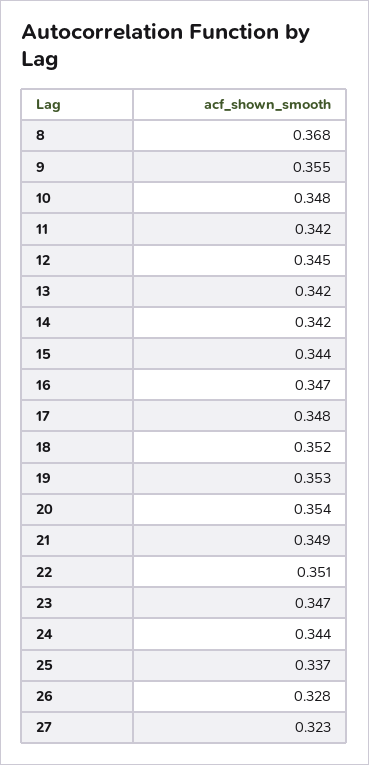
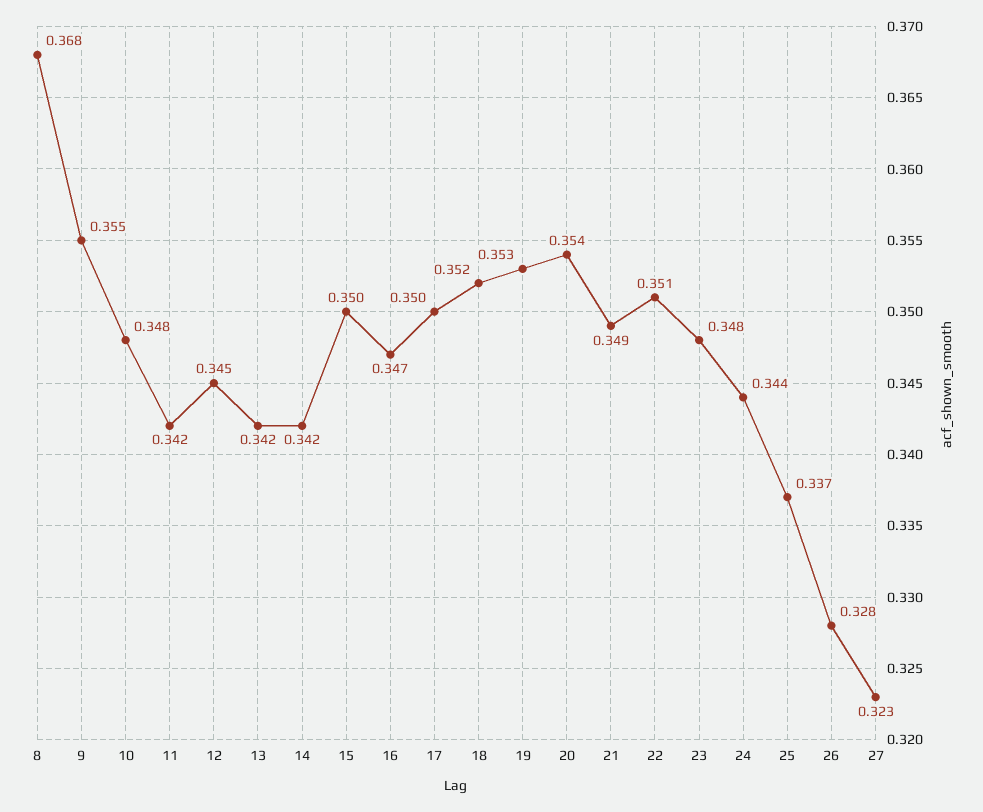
  {
    "8": 0.368,
    "9": 0.355,
    "10": 0.348,
    "11": 0.342,
    "12": 0.345,
    "13": 0.342,
    "14": 0.342,
-   "15": 0.344,
+   "15": 0.35,
    "16": 0.347,
-   "17": 0.348,
+   "17": 0.35,
    "18": 0.352,
    "19": 0.353,
    "20": 0.354,
    "21": 0.349,
    "22": 0.351,
-   "23": 0.347,
+   "23": 0.348,
    "24": 0.344,
    "25": 0.337,
    "26": 0.328,
    "27": 0.323
  }

